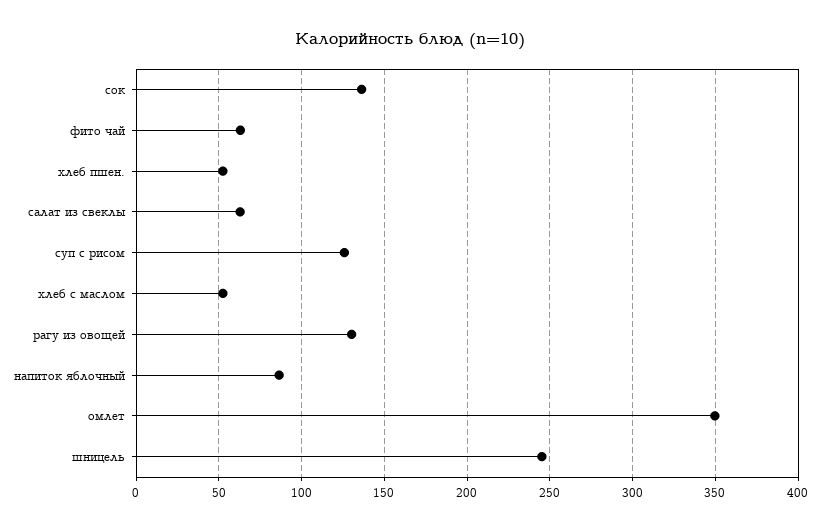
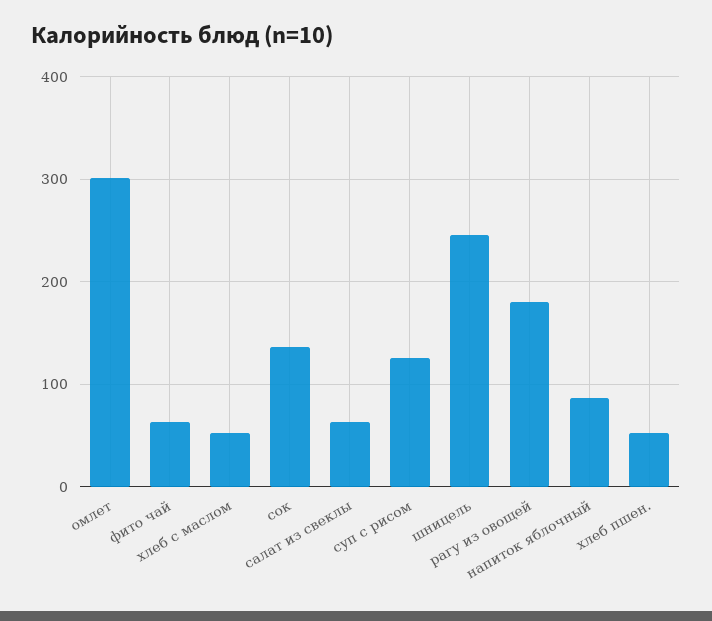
  {
    "сок": 135,
    "фито чай": 65,
    "хлеб пшен.": 50,
    "салат из свеклы": 65,
    "суп с рисом": 125,
    "хлеб с маслом": 50,
-   "рагу из овощей": 130,
+   "рагу из овощей": 180,
    "напиток яблочный": 85,
-   "омлет": 350,
+   "омлет": 300,
    "шницель": 245
  }

